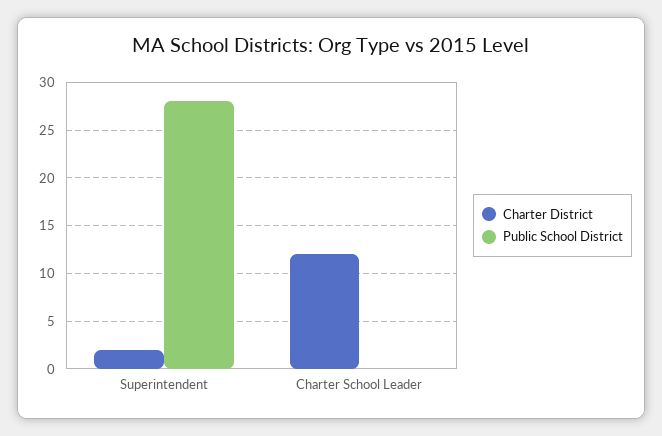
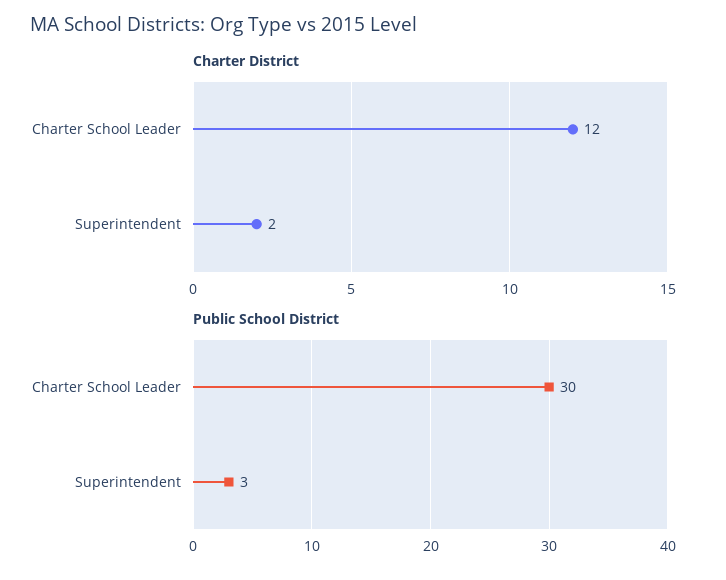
  {
    "Charter District": {
      "Superintendent": 2,
      "Charter School Leader": 12
    },
    "Public School District": {
-     "Superintendent": 28,
+     "Superintendent": 3,
-     "Charter School Leader": 0
+     "Charter School Leader": 30
    }
  }

